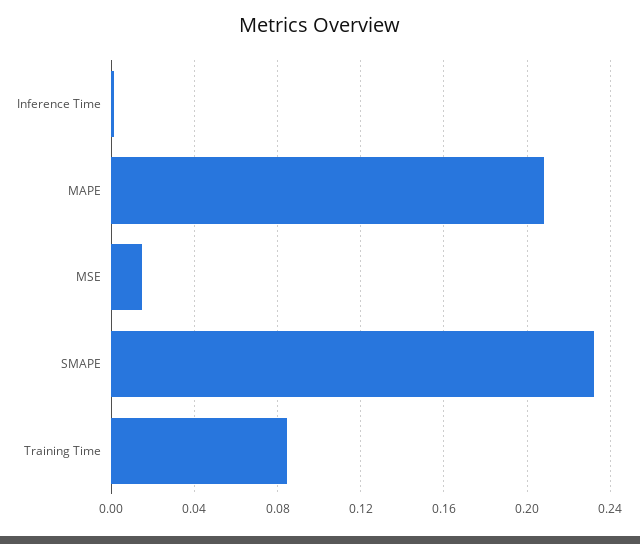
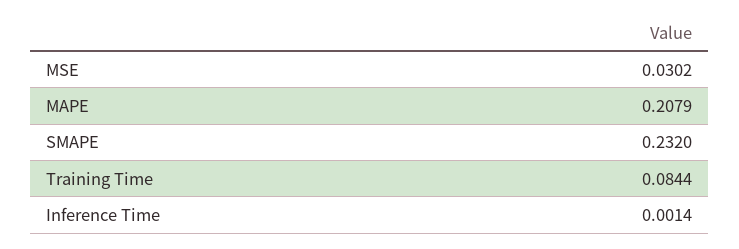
  {
    "Inference Time": 0.0014,
    "MAPE": 0.2079,
-   "MSE": 0.015,
+   "MSE": 0.0302,
    "SMAPE": 0.232,
    "Training Time": 0.0844
  }

